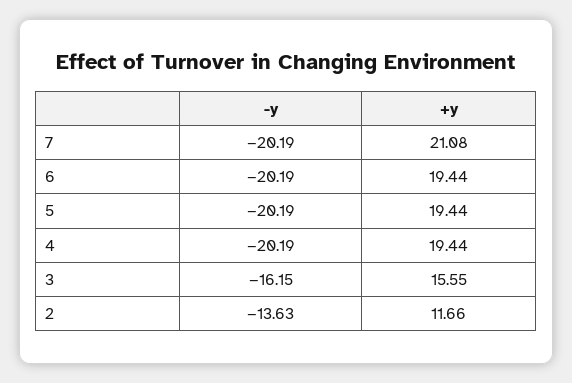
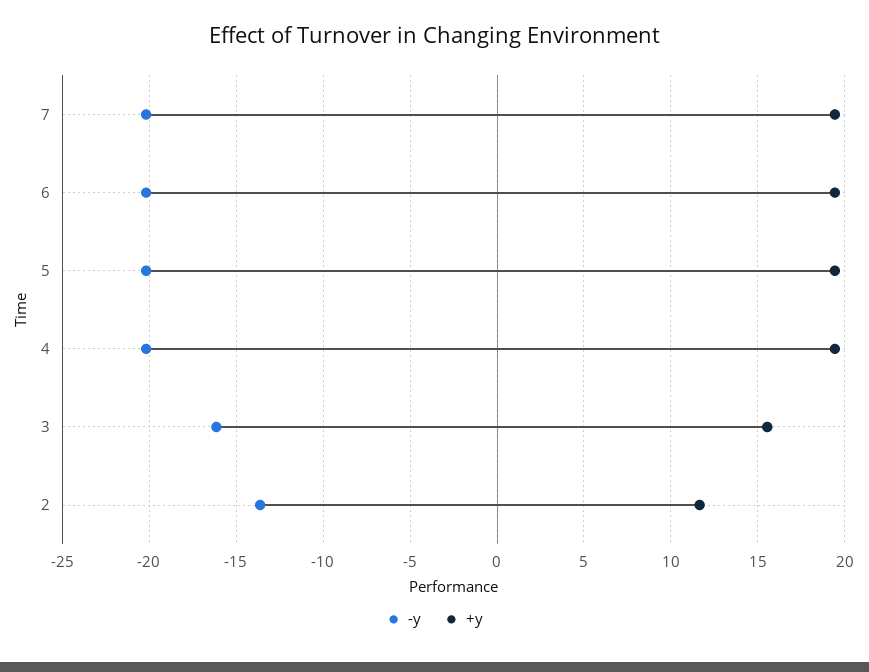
  {
    "-y": {
      "7": -20.19,
      "6": -20.19,
      "5": -20.19,
      "4": -20.19,
      "3": -16.15,
      "2": -13.63
    },
    "+y": {
-     "7": 21.08,
+     "7": 19.5,
      "6": 19.44,
      "5": 19.44,
      "4": 19.44,
      "3": 15.55,
      "2": 11.66
    }
  }

